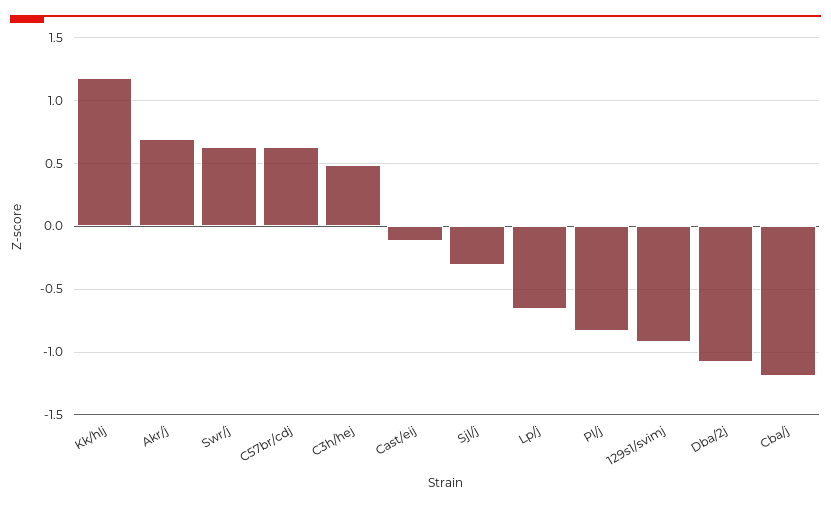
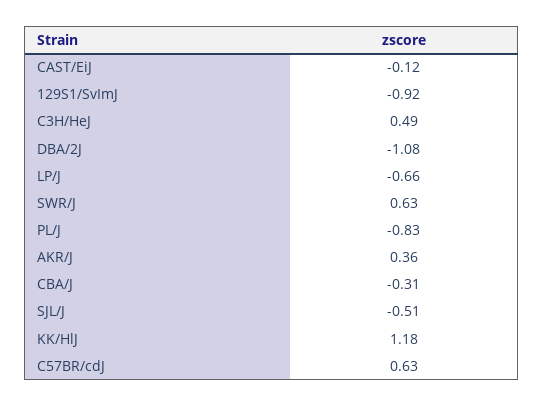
  {
    "Kk/hlj": 1.18,
-   "Akr/j": 0.7,
+   "Akr/j": 0.36,
    "Swr/j": 0.63,
    "C57br/cdj": 0.63,
    "C3h/hej": 0.49,
    "Cast/eij": -0.12,
-   "Sjl/j": -0.3,
+   "Sjl/j": -0.51,
    "Lp/j": -0.66,
    "Pl/j": -0.83,
    "129s1/svimj": -0.92,
    "Dba/2j": -1.08,
-   "Cba/j": -1.2
+   "Cba/j": -0.31
  }

